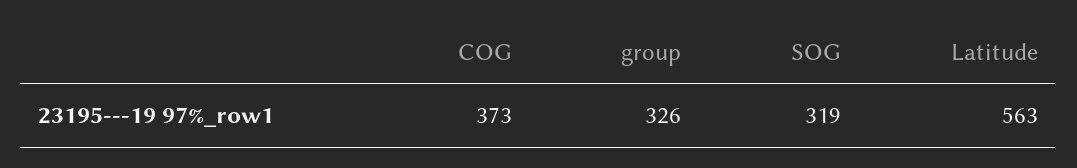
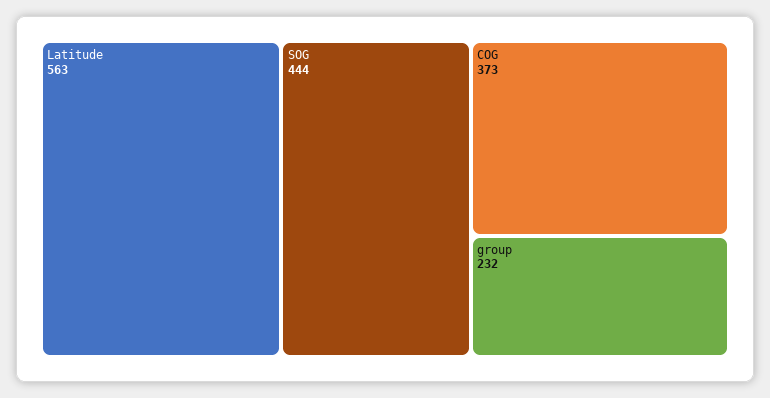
  {
    "COG": 373,
-   "group": 326,
+   "group": 232,
-   "SOG": 319,
+   "SOG": 444,
    "Latitude": 563
  }

